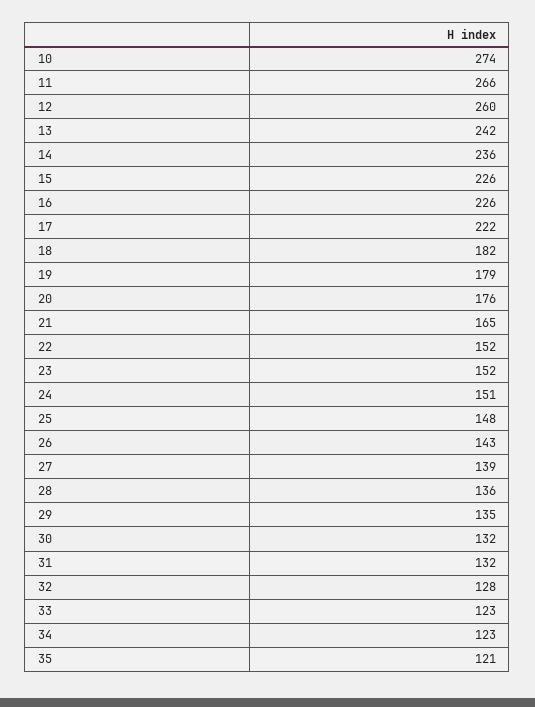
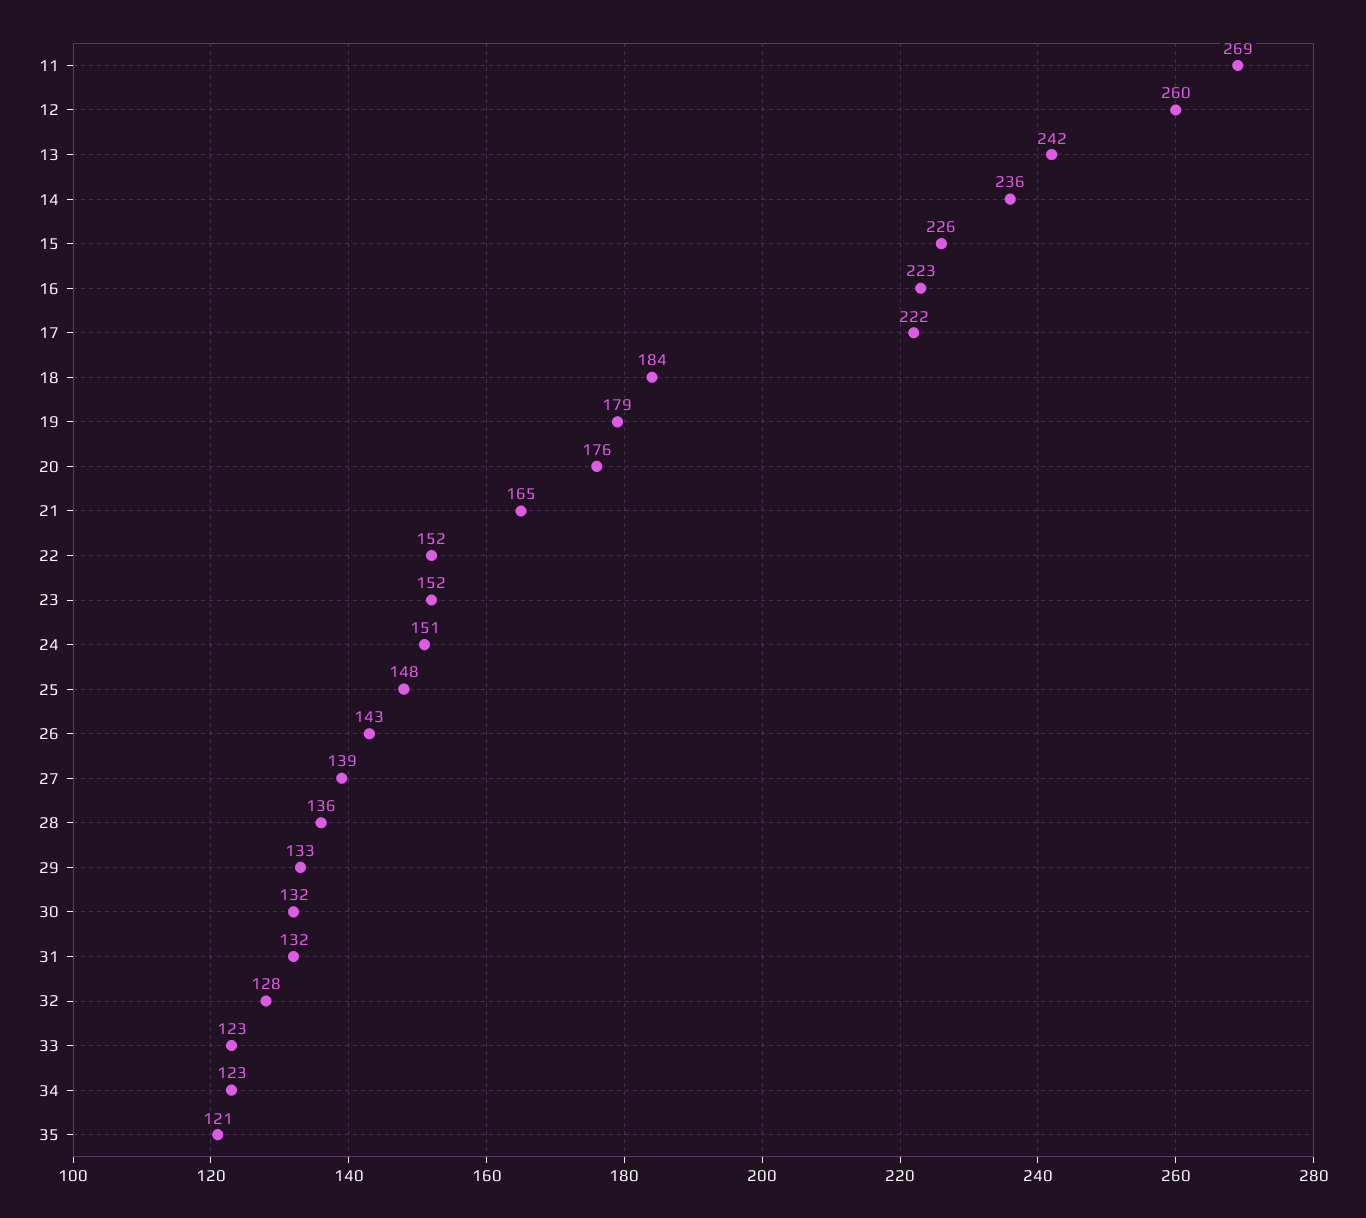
  {
-   "10": 274,
-   "11": 266,
+   "11": 269,
    "12": 260,
    "13": 242,
    "14": 236,
    "15": 226,
-   "16": 226,
+   "16": 223,
    "17": 222,
-   "18": 182,
+   "18": 184,
    "19": 179,
    "20": 176,
    "21": 165,
    "22": 152,
    "23": 152,
    "24": 151,
    "25": 148,
    "26": 143,
    "27": 139,
    "28": 136,
-   "29": 135,
+   "29": 133,
    "30": 132,
    "31": 132,
    "32": 128,
    "33": 123,
    "34": 123,
    "35": 121
  }

